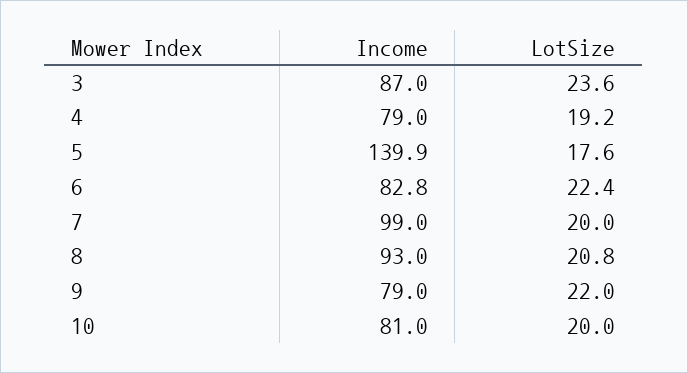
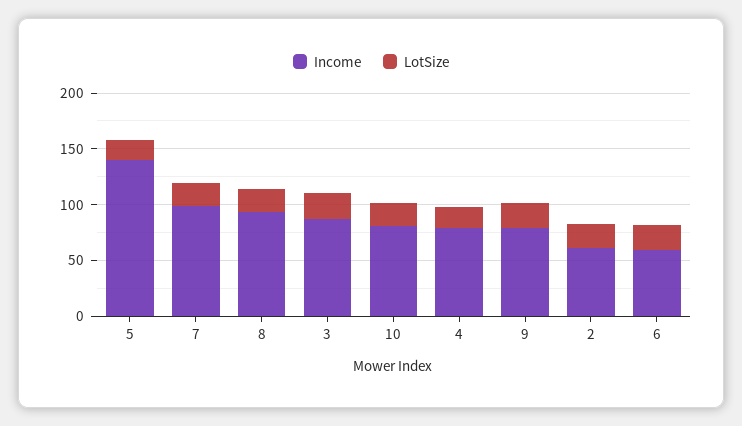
  {
    "Income": {
      "3": 87,
      "4": 79,
      "5": 139.9,
-     "6": 82.8,
+     "6": 60,
      "7": 99,
      "8": 93,
      "9": 79,
-     "10": 81
+     "10": 81,
+     "2": 60
    },
    "LotSize": {
      "3": 23.6,
      "4": 19.2,
      "5": 17.6,
      "6": 22.4,
      "7": 20,
      "8": 20.8,
      "9": 22,
-     "10": 20
+     "10": 20,
+     "2": 20
    }
  }

